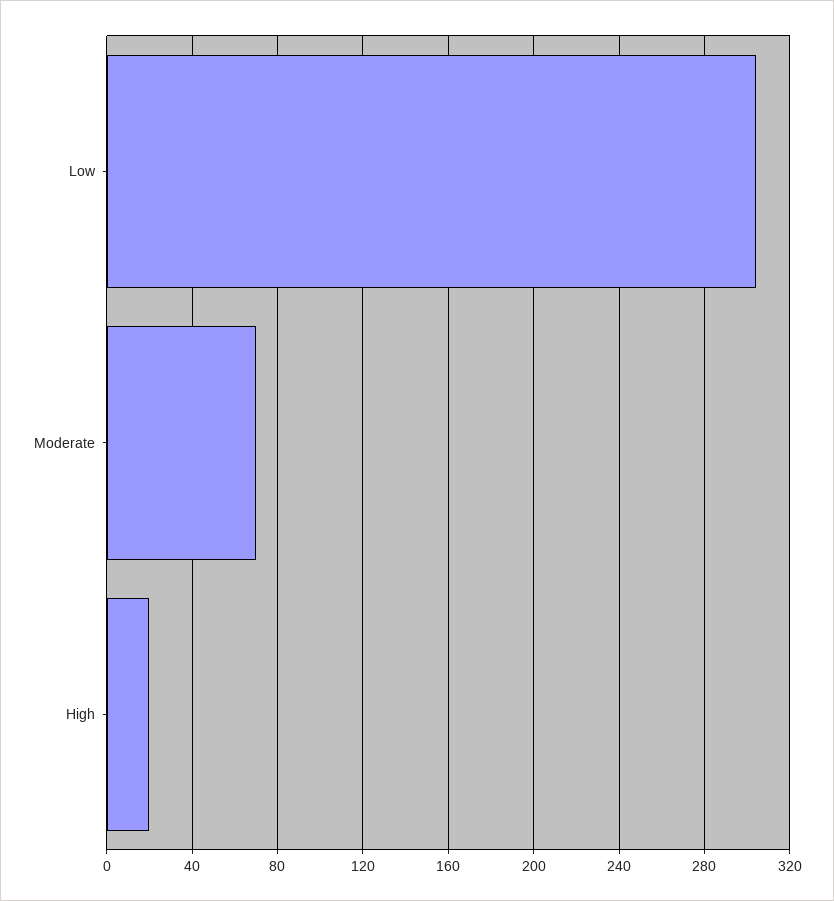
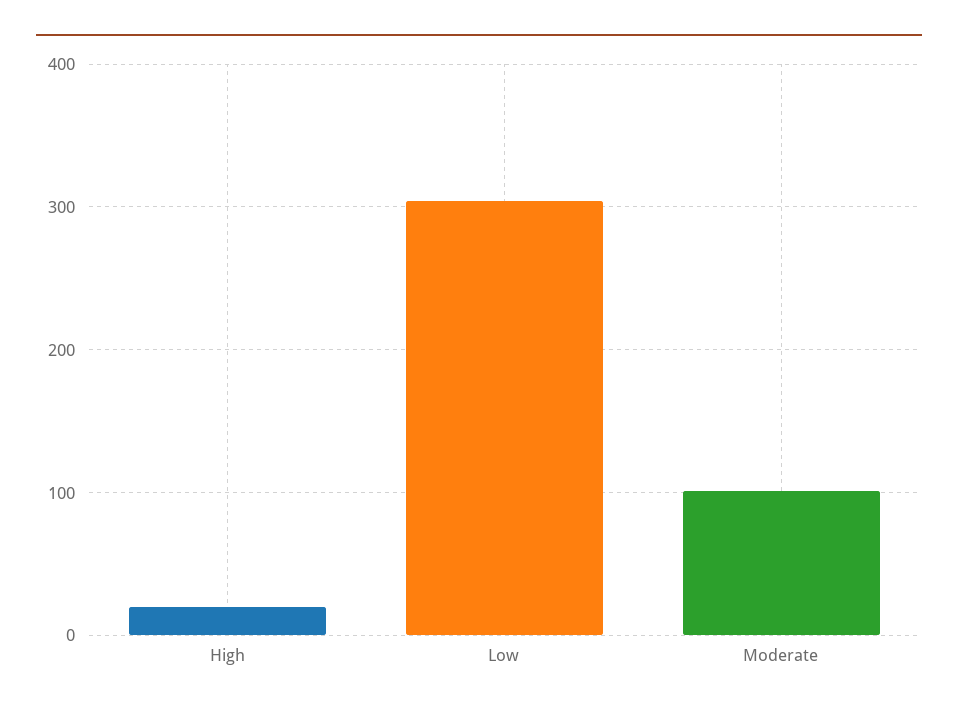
  {
    "Low": 305,
-   "Moderate": 70,
+   "Moderate": 100,
    "High": 20
  }

